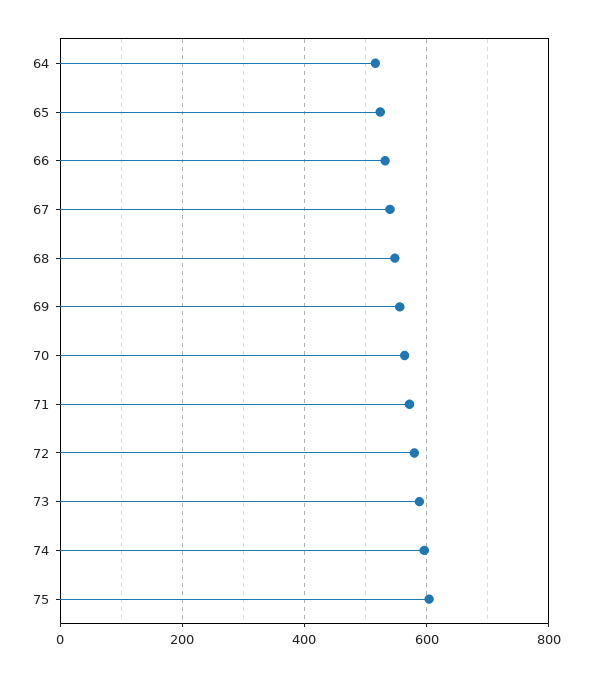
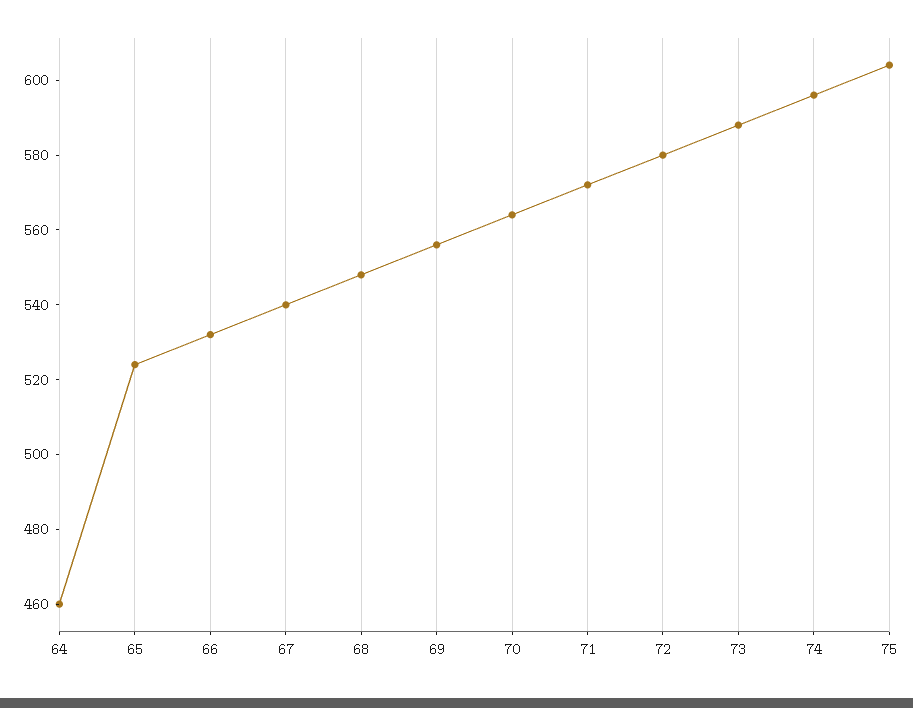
  {
-   "64": 520,
+   "64": 460,
    "65": 525,
    "66": 530,
    "67": 540,
    "68": 550,
    "69": 555,
    "70": 565,
    "71": 570,
    "72": 580,
    "73": 590,
    "74": 595,
    "75": 605
  }

